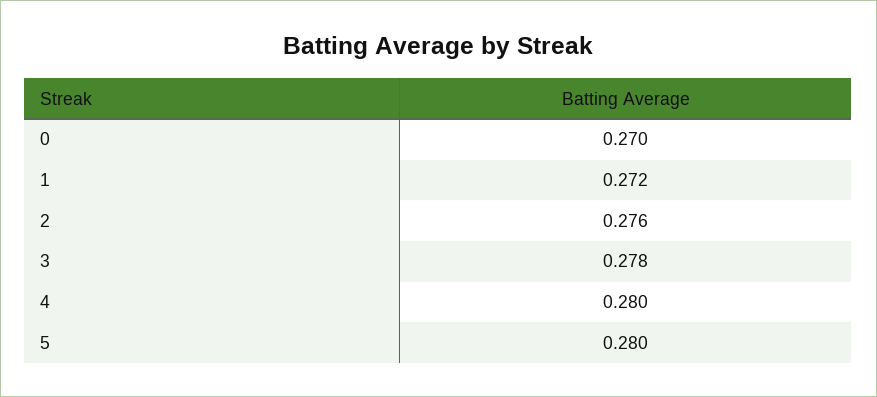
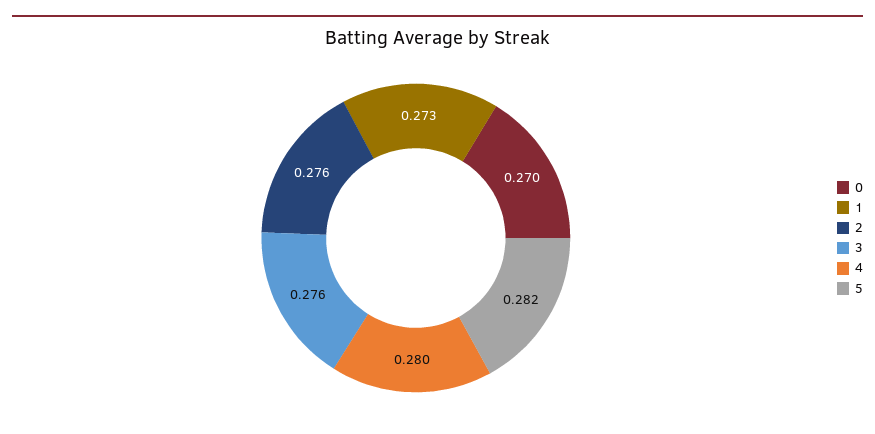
  {
    "0": 0.27,
-   "1": 0.272,
+   "1": 0.273,
    "2": 0.276,
-   "3": 0.278,
+   "3": 0.276,
    "4": 0.28,
-   "5": 0.28
+   "5": 0.282
  }

